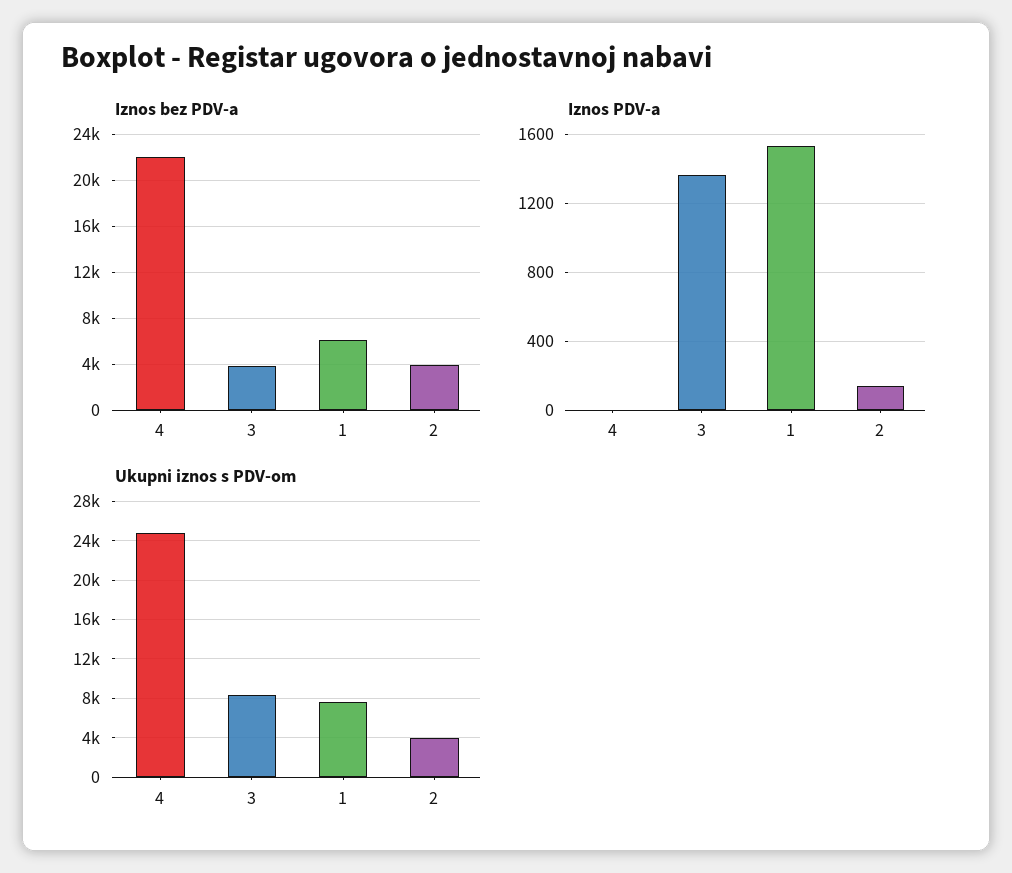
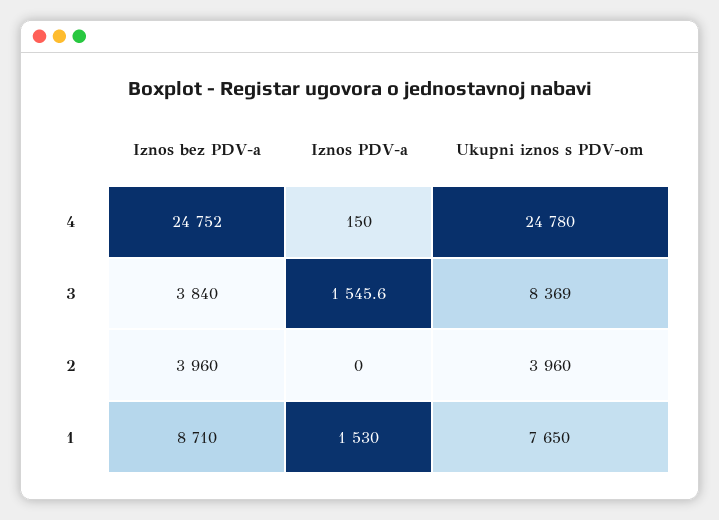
  {
    "Iznos bez PDV-a": {
-     "4": 22000,
+     "4": 24752,
      "3": 3840,
-     "1": 6000,
+     "1": 8710,
      "2": 3960
    },
    "Iznos PDV-a": {
-     "4": 0,
+     "4": 150,
-     "3": 1350,
+     "3": 1545.6,
      "1": 1530,
-     "2": 150
+     "2": 0
    },
    "Ukupni iznos s PDV-om": {
      "4": 24780,
      "3": 8369,
      "1": 7650,
      "2": 3960
    }
  }

